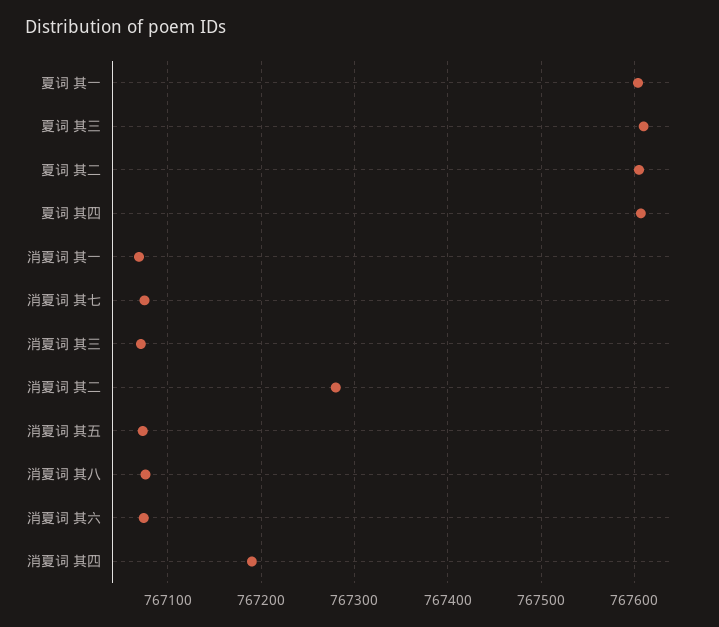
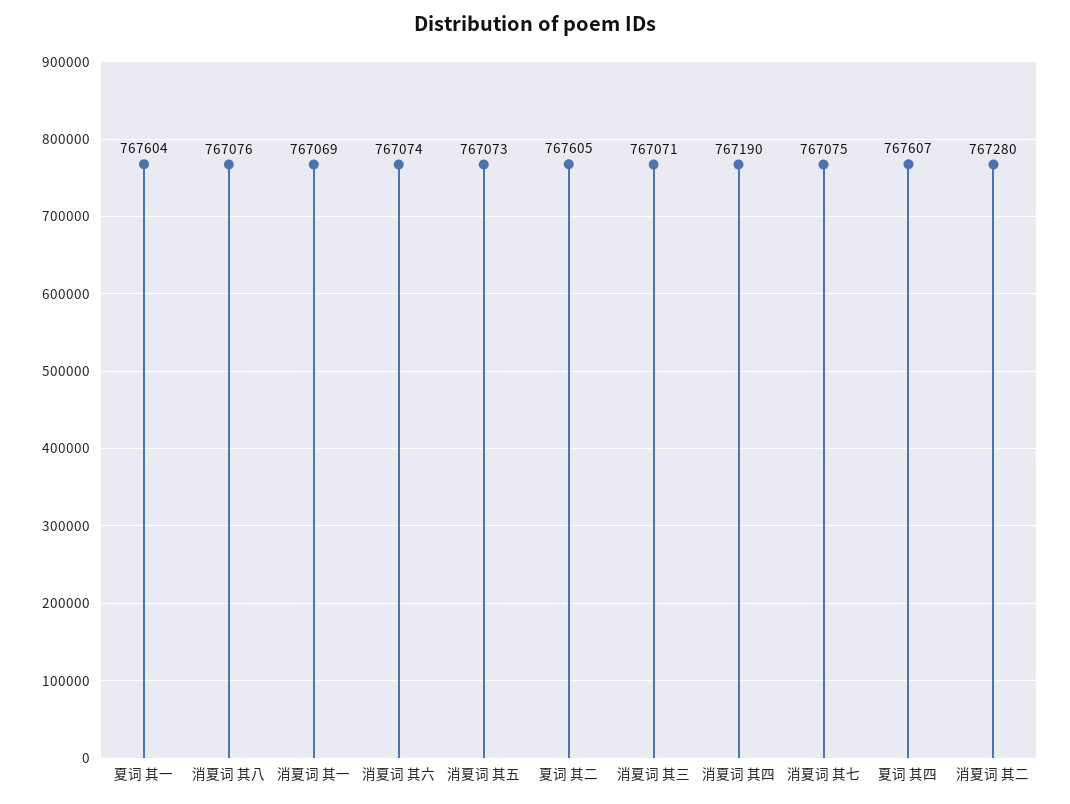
  {
    "夏词 其一": 767604,
-   "夏词 其三": 767610,
    "夏词 其二": 767605,
    "夏词 其四": 767607,
    "消夏词 其一": 767069,
    "消夏词 其七": 767075,
    "消夏词 其三": 767071,
    "消夏词 其二": 767280,
    "消夏词 其五": 767073,
    "消夏词 其八": 767076,
    "消夏词 其六": 767074,
    "消夏词 其四": 767190
  }

